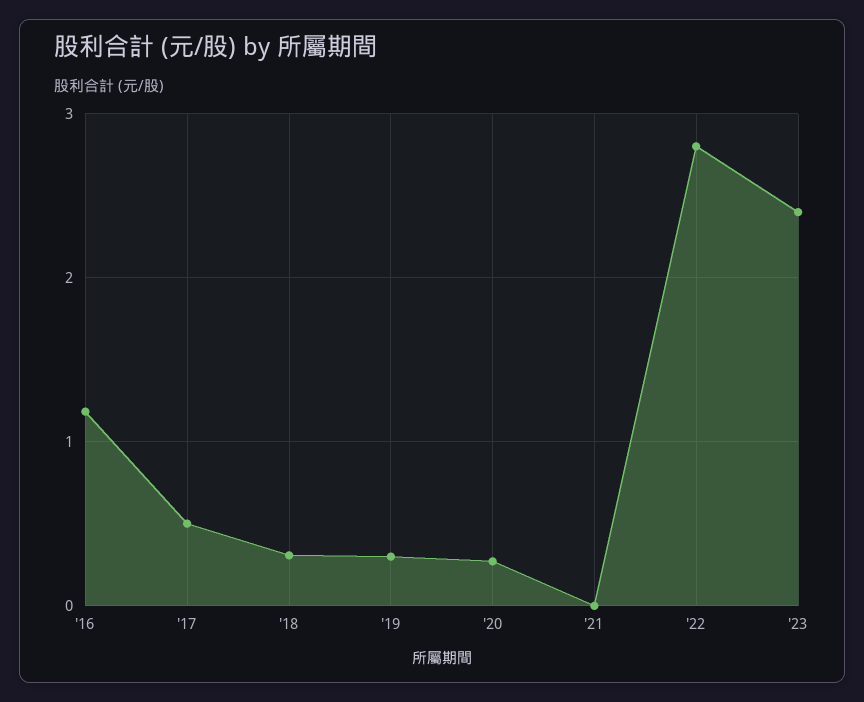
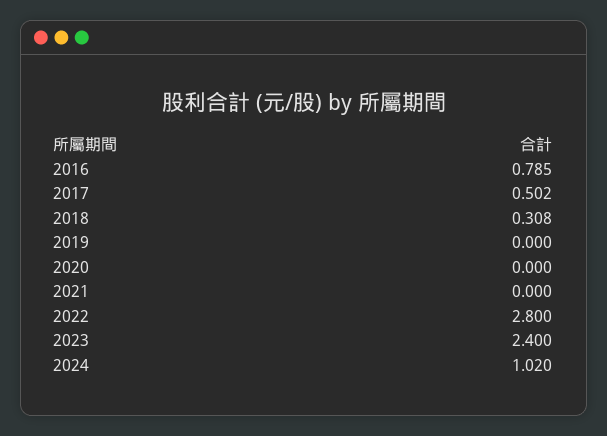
  {
-   "'16": 1.2,
+   "'16": 0.785,
    "'17": 0.502,
    "'18": 0.308,
-   "'19": 0.3,
+   "'19": 0,
-   "'20": 0.3,
+   "'20": 0,
    "'21": 0,
    "'22": 2.8,
-   "'23": 2.4
+   "'23": 2.4,
+   "2024": 1.02
  }

